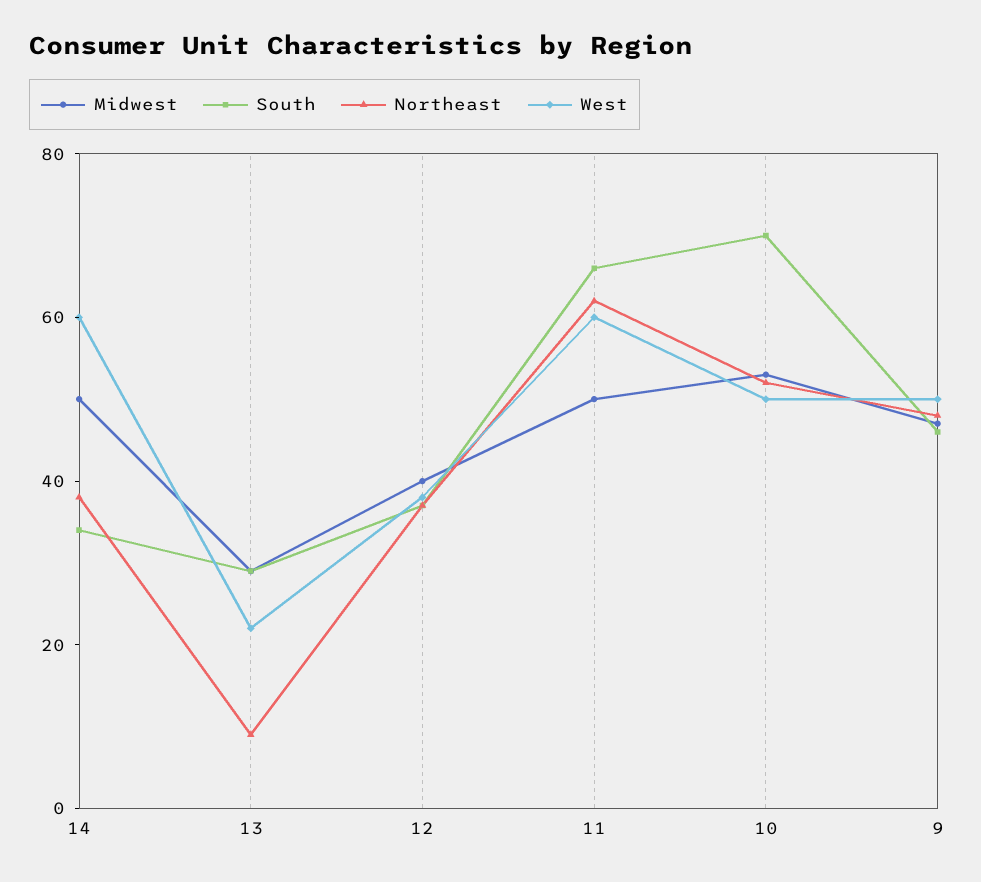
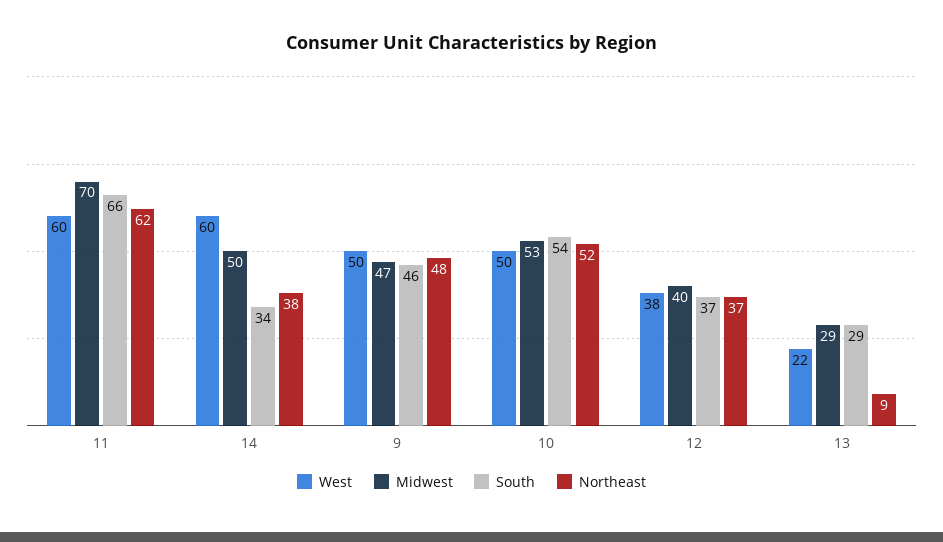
  {
    "Midwest": {
      "14": 50,
      "13": 29,
      "12": 40,
-     "11": 50,
+     "11": 70,
      "10": 53,
      "9": 47
    },
    "South": {
      "14": 34,
      "13": 29,
      "12": 37,
      "11": 66,
-     "10": 70,
+     "10": 54,
      "9": 46
    },
    "Northeast": {
      "14": 38,
      "13": 9,
      "12": 37,
      "11": 62,
      "10": 52,
      "9": 48
    },
    "West": {
      "14": 60,
      "13": 22,
      "12": 38,
      "11": 60,
      "10": 50,
      "9": 50
    }
  }

